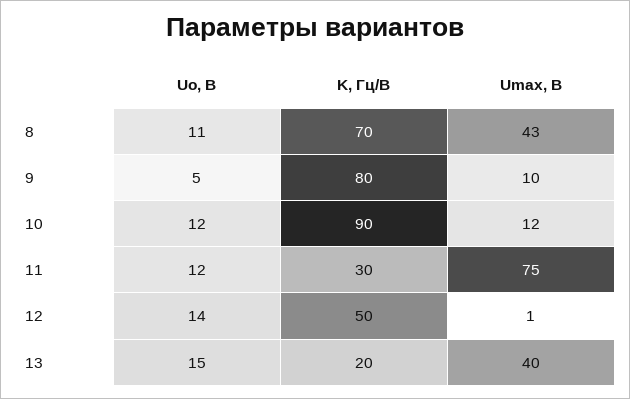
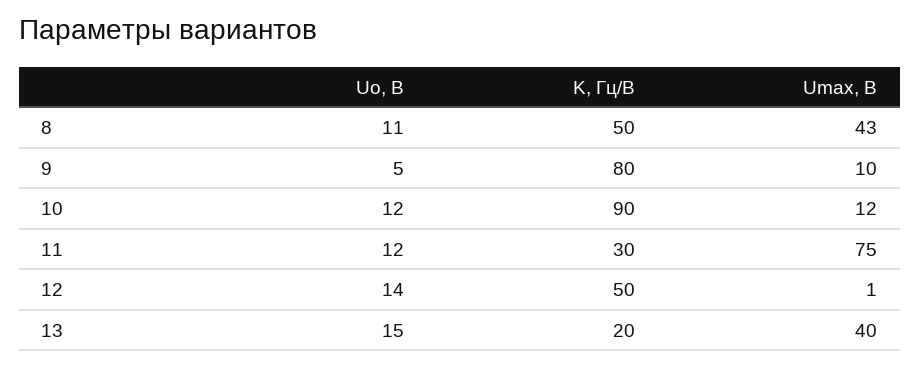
  {
    "Uo, В": {
      "8": 11,
      "9": 5,
      "10": 12,
      "11": 12,
      "12": 14,
      "13": 15
    },
    "K, Гц/В": {
-     "8": 70,
+     "8": 50,
      "9": 80,
      "10": 90,
      "11": 30,
      "12": 50,
      "13": 20
    },
    "Umax, В": {
      "8": 43,
      "9": 10,
      "10": 12,
      "11": 75,
      "12": 1,
      "13": 40
    }
  }

